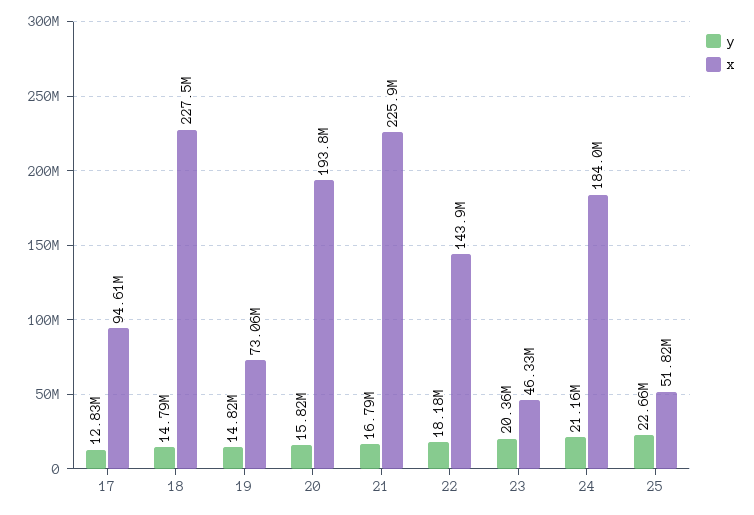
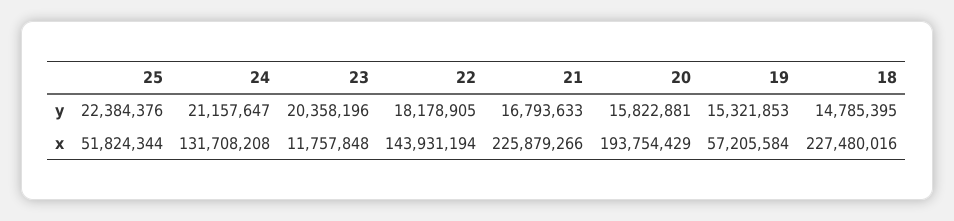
  {
    "y": {
-     "17": 12830000,
      "18": 14785395,
-     "19": 14820000,
+     "19": 15321853,
      "20": 15822881,
      "21": 16793633,
      "22": 18178905,
      "23": 20358196,
      "24": 21157647,
-     "25": 22660000
+     "25": 22384376
    },
    "x": {
-     "17": 94610000,
      "18": 227480016,
-     "19": 73060000,
+     "19": 57205584,
      "20": 193754429,
      "21": 225879266,
      "22": 143931194,
-     "23": 46330000,
+     "23": 11757848,
-     "24": 184000000,
+     "24": 131708208,
      "25": 51824344
    }
  }

